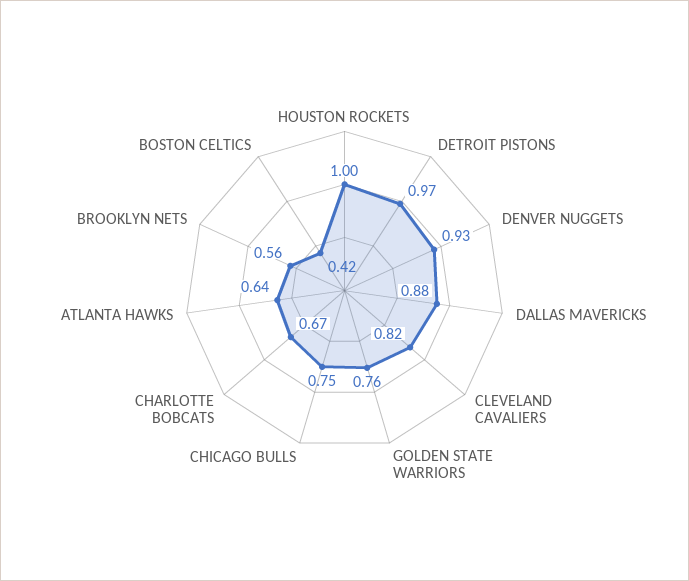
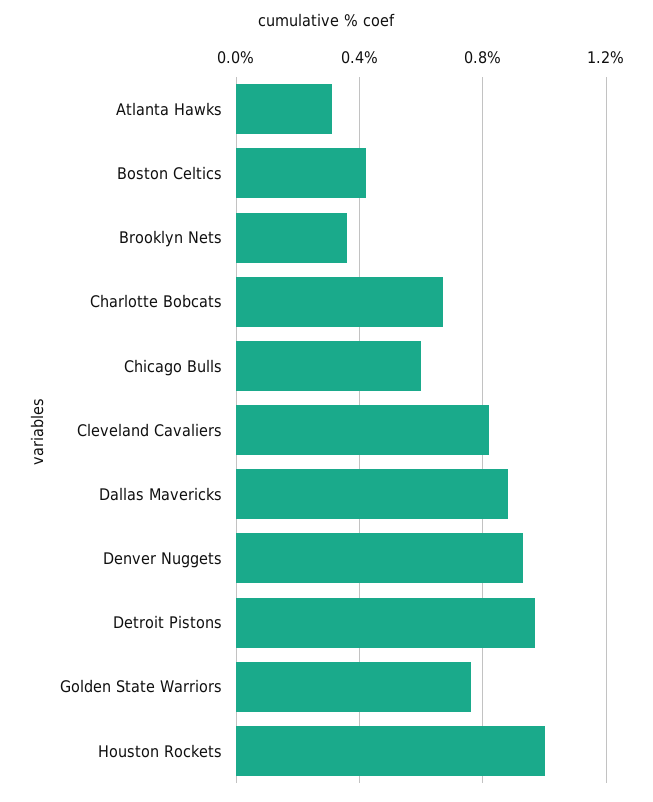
  {
    "HOUSTON ROCKETS": 1,
    "DETROIT PISTONS": 0.97,
    "DENVER NUGGETS": 0.93,
    "DALLAS MAVERICKS": 0.88,
    "CLEVELAND CAVALIERS": 0.82,
    "GOLDEN STATE WARRIORS": 0.76,
-   "CHICAGO BULLS": 0.75,
+   "CHICAGO BULLS": 0.6,
    "CHARLOTTE BOBCATS": 0.67,
-   "ATLANTA HAWKS": 0.64,
+   "ATLANTA HAWKS": 0.3,
-   "BROOKLYN NETS": 0.56,
+   "BROOKLYN NETS": 0.35,
    "BOSTON CELTICS": 0.42
  }

